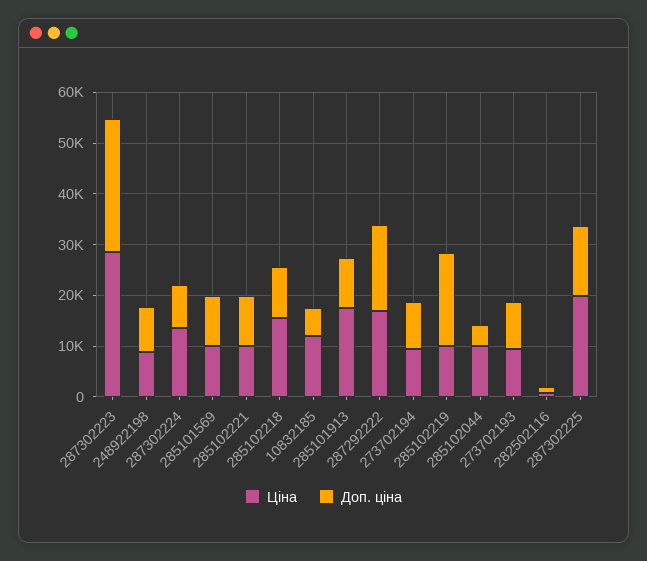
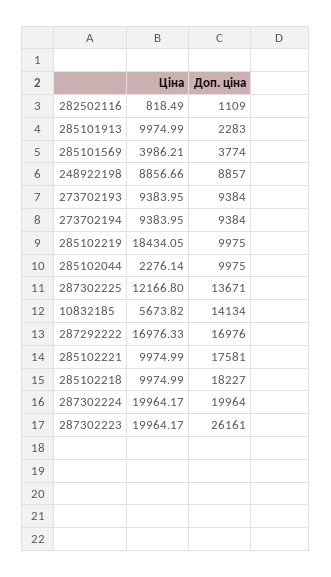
  {
    "Ціна": {
-     "287302223": 28000,
+     "287302223": 19964.17,
      "248922198": 8856.66,
-     "287302224": 14000,
+     "287302224": 19964.17,
-     "285101569": 10000,
+     "285101569": 3986.21,
      "285102221": 9974.99,
-     "285102218": 16000,
+     "285102218": 9974.99,
-     "10832185": 12000,
+     "10832185": 5673.82,
-     "285101913": 18000,
+     "285101913": 9974.99,
      "287292222": 16976.33,
      "273702194": 9383.95,
-     "285102219": 10000,
+     "285102219": 18434.05,
-     "285102044": 10000,
+     "285102044": 2276.14,
      "273702193": 9383.95,
      "282502116": 818.49,
-     "287302225": 20000
+     "287302225": 12166.8
    },
    "Доп. ціна": {
      "287302223": 26161,
      "248922198": 8857,
-     "287302224": 8000,
+     "287302224": 19964,
-     "285101569": 10000,
+     "285101569": 3774,
-     "285102221": 10000,
+     "285102221": 17581,
-     "285102218": 10000,
+     "285102218": 18227,
-     "10832185": 6000,
+     "10832185": 14134,
-     "285101913": 10000,
+     "285101913": 2283,
      "287292222": 16976,
      "273702194": 9384,
-     "285102219": 18000,
+     "285102219": 9975,
-     "285102044": 4000,
+     "285102044": 9975,
      "273702193": 9384,
      "282502116": 1109,
      "287302225": 13671
    }
  }

